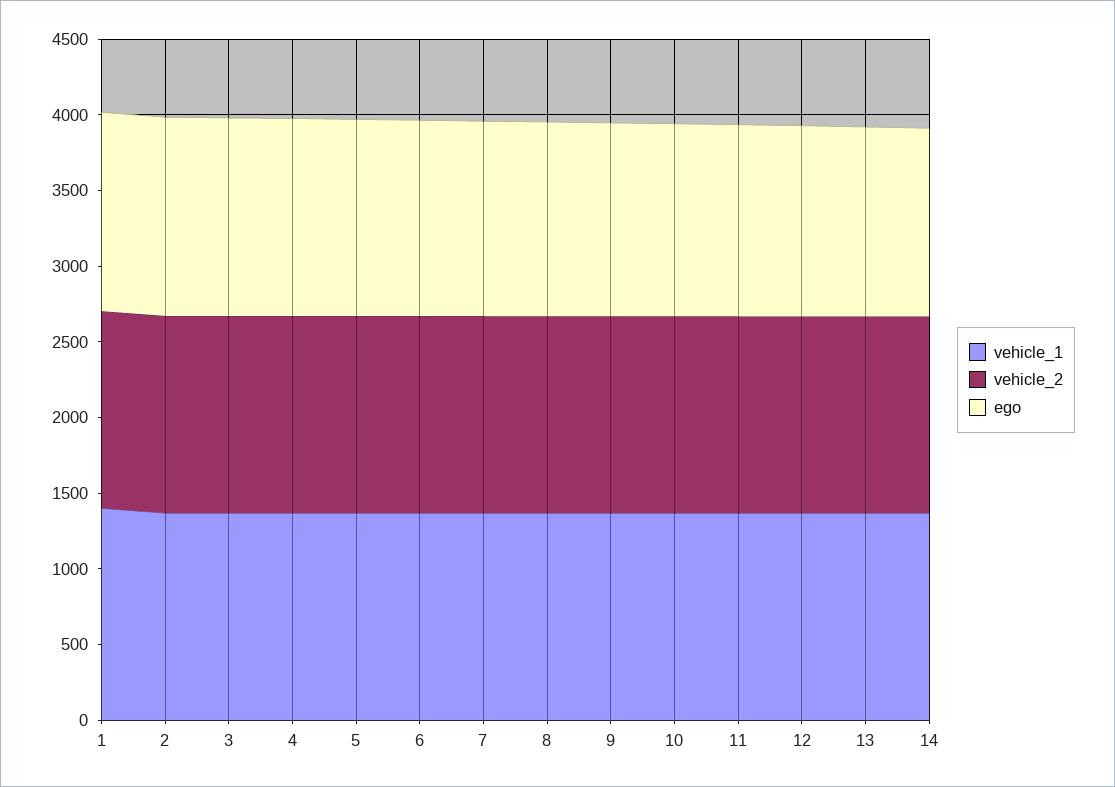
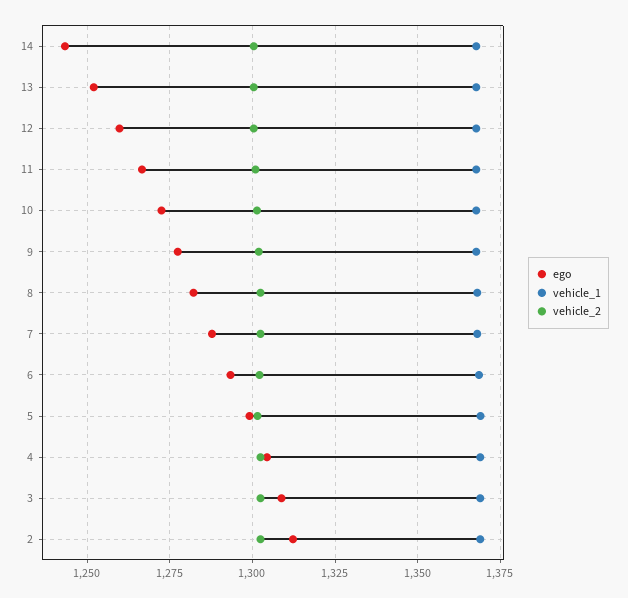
  {
    "vehicle_1": {
-     "1": 1400,
      "2": 1370,
      "3": 1370,
      "4": 1370,
      "5": 1370,
      "6": 1367.5,
      "7": 1367.5,
      "8": 1367.5,
      "9": 1367.5,
      "10": 1367.5,
      "11": 1367.5,
      "12": 1367.5,
      "13": 1367.5,
      "14": 1367.5
    },
    "vehicle_2": {
-     "1": 1300,
      "2": 1302.5,
      "3": 1302.5,
      "4": 1302.5,
      "5": 1302.5,
      "6": 1302.5,
      "7": 1302.5,
      "8": 1302.5,
      "9": 1302.5,
      "10": 1302.5,
      "11": 1300,
      "12": 1300,
      "13": 1300,
      "14": 1300
    },
    "ego": {
-     "1": 1300,
      "2": 1312.5,
      "3": 1310,
      "4": 1305,
      "5": 1300,
      "6": 1292.5,
      "7": 1287.5,
      "8": 1282.5,
      "9": 1277.5,
      "10": 1272.5,
      "11": 1267.5,
      "12": 1260,
      "13": 1252.5,
      "14": 1242.5
    }
  }

